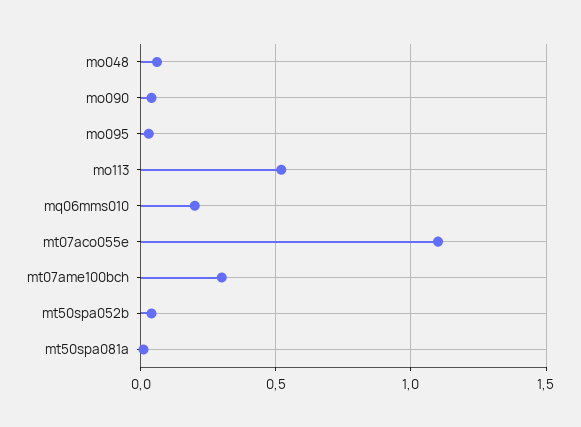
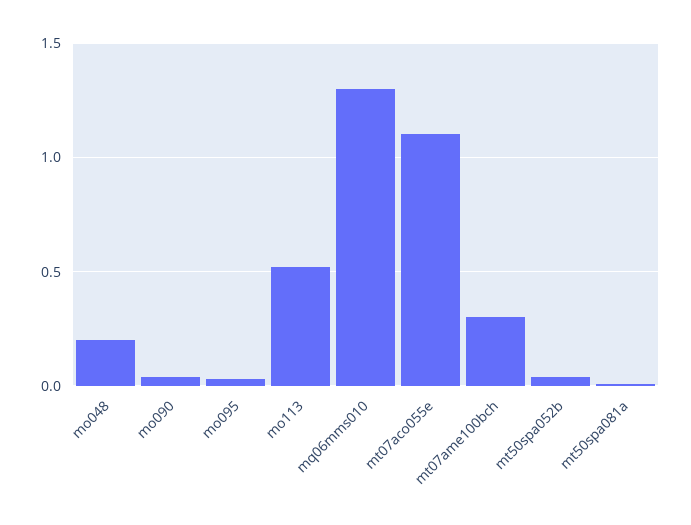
  {
-   "mo048": 0.05,
+   "mo048": 0.2,
    "mo090": 0.05,
    "mo095": 0.05,
    "mo113": 0.5,
-   "mq06mms010": 0.2,
+   "mq06mms010": 1.3,
    "mt07aco055e": 1.1,
    "mt07ame100bch": 0.3,
    "mt50spa052b": 0.05,
    "mt50spa081a": 0
  }

